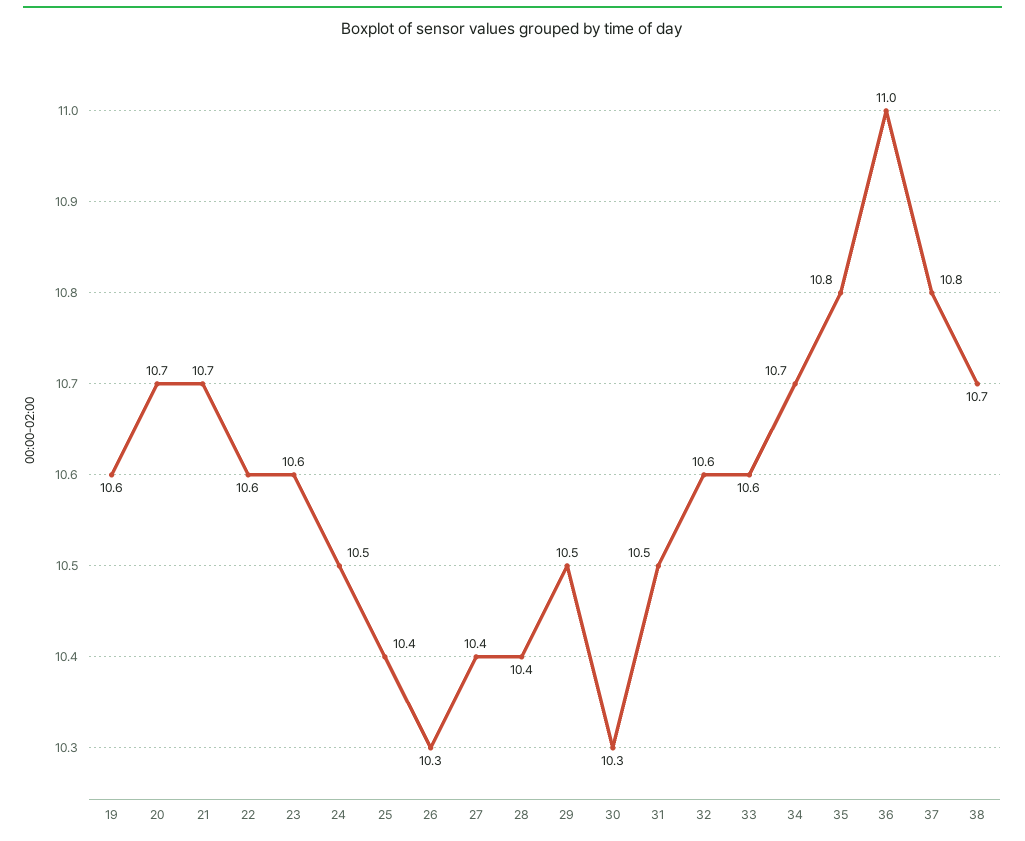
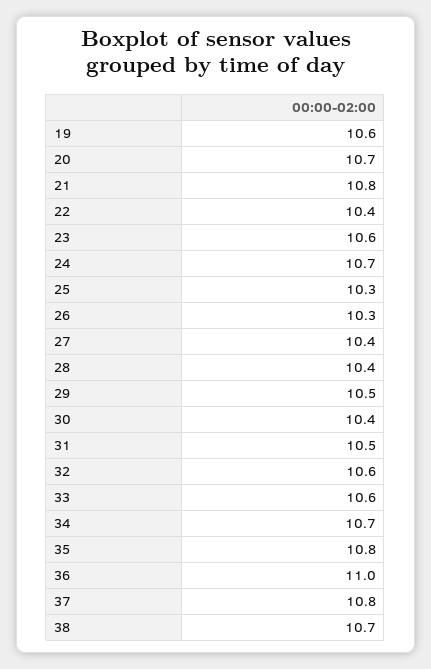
  {
    "19": 10.6,
    "20": 10.7,
-   "21": 10.7,
+   "21": 10.8,
-   "22": 10.6,
+   "22": 10.4,
    "23": 10.6,
-   "24": 10.5,
+   "24": 10.7,
-   "25": 10.4,
+   "25": 10.3,
    "26": 10.3,
    "27": 10.4,
    "28": 10.4,
    "29": 10.5,
-   "30": 10.3,
+   "30": 10.4,
    "31": 10.5,
    "32": 10.6,
    "33": 10.6,
    "34": 10.7,
    "35": 10.8,
    "36": 11,
    "37": 10.8,
    "38": 10.7
  }

